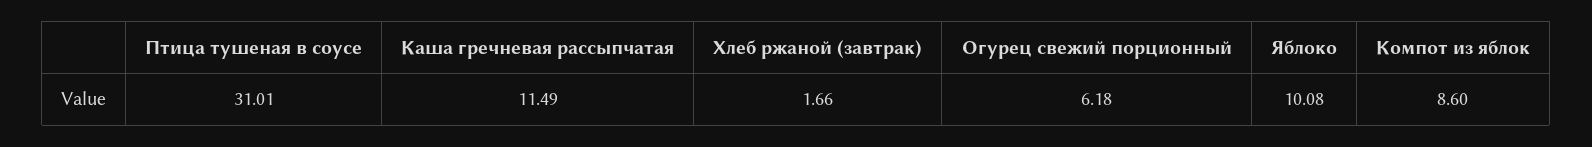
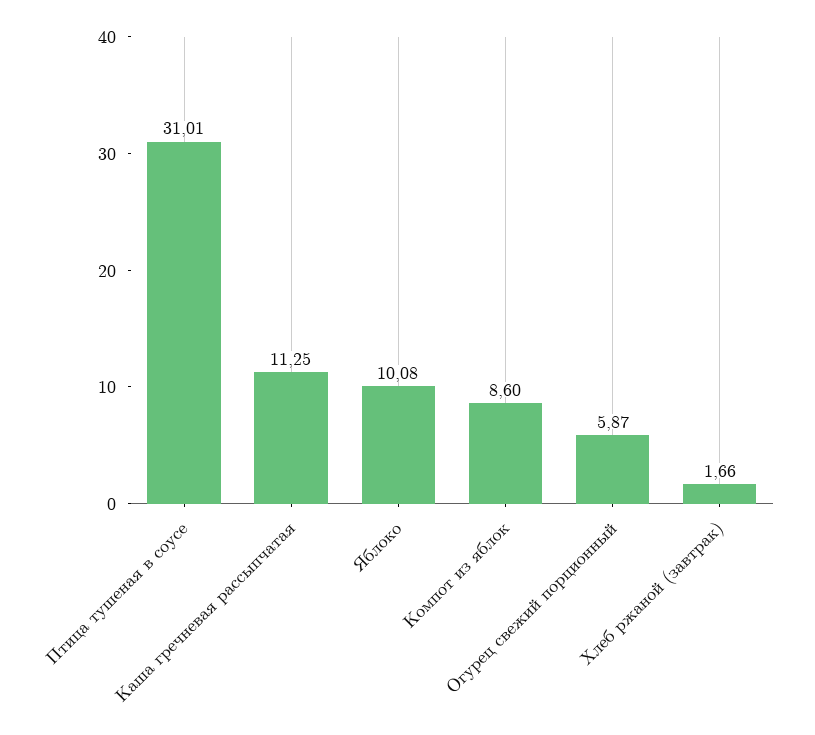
  {
    "Птица тушеная в соусе": 31.01,
-   "Каша гречневая рассыпчатая": 11.49,
+   "Каша гречневая рассыпчатая": 11.25,
    "Хлеб ржаной (завтрак)": 1.66,
-   "Огурец свежий порционный": 6.18,
+   "Огурец свежий порционный": 5.87,
    "Яблоко": 10.08,
    "Компот из яблок": 8.6
  }

